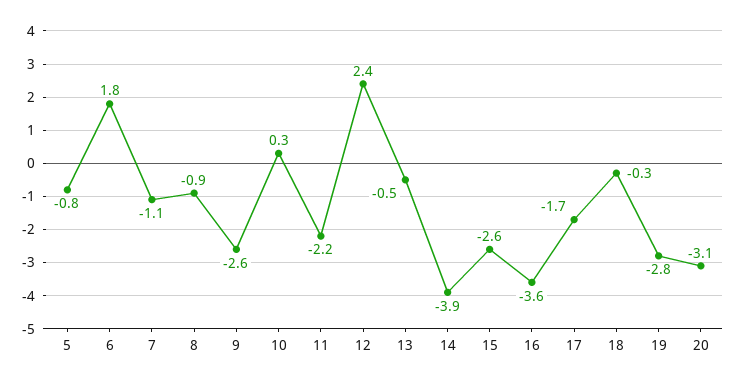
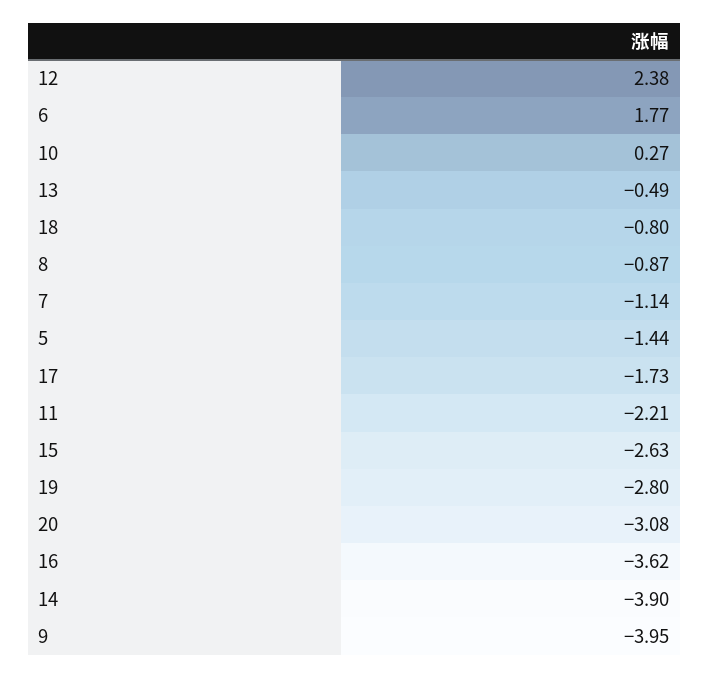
  {
-   "5": -0.8,
+   "5": -1.44,
    "6": 1.77,
    "7": -1.14,
    "8": -0.87,
-   "9": -2.6,
+   "9": -3.95,
    "10": 0.27,
    "11": -2.21,
    "12": 2.38,
    "13": -0.49,
    "14": -3.9,
    "15": -2.63,
    "16": -3.62,
    "17": -1.73,
-   "18": -0.3,
+   "18": -0.8,
    "19": -2.8,
    "20": -3.08
  }

